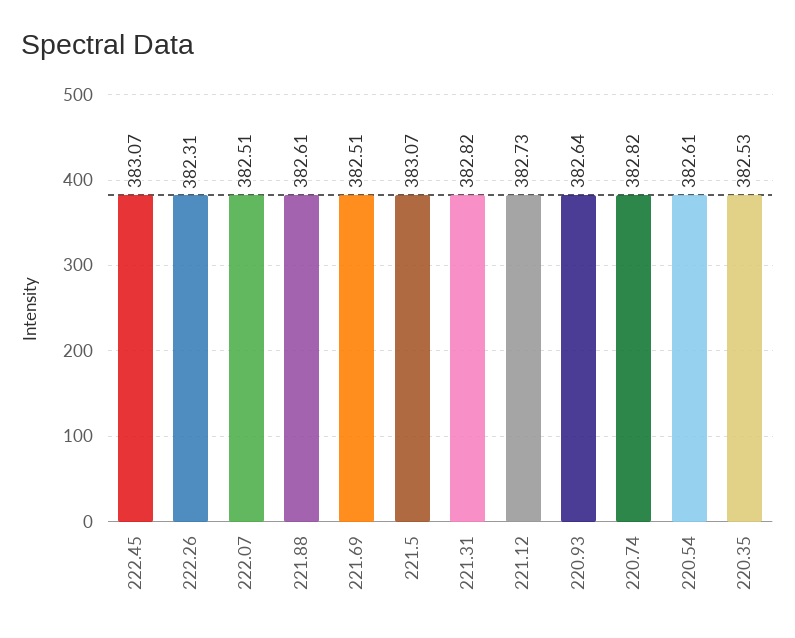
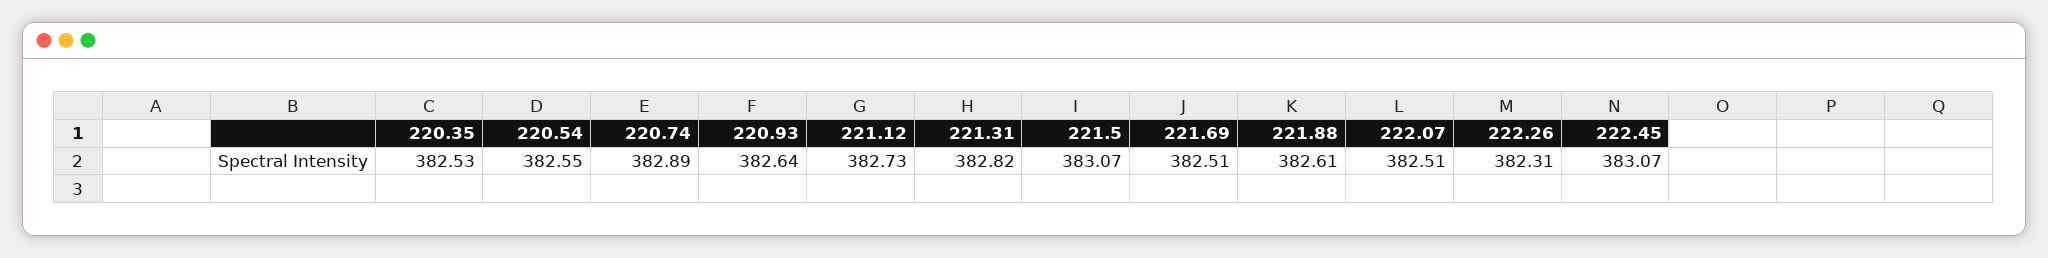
  {
    "222.45": 383.07,
    "222.26": 382.31,
    "222.07": 382.51,
    "221.88": 382.61,
    "221.69": 382.51,
    "221.5": 383.07,
    "221.31": 382.82,
    "221.12": 382.73,
    "220.93": 382.64,
-   "220.74": 382.82,
+   "220.74": 382.89,
-   "220.54": 382.61,
+   "220.54": 382.55,
    "220.35": 382.53
  }

